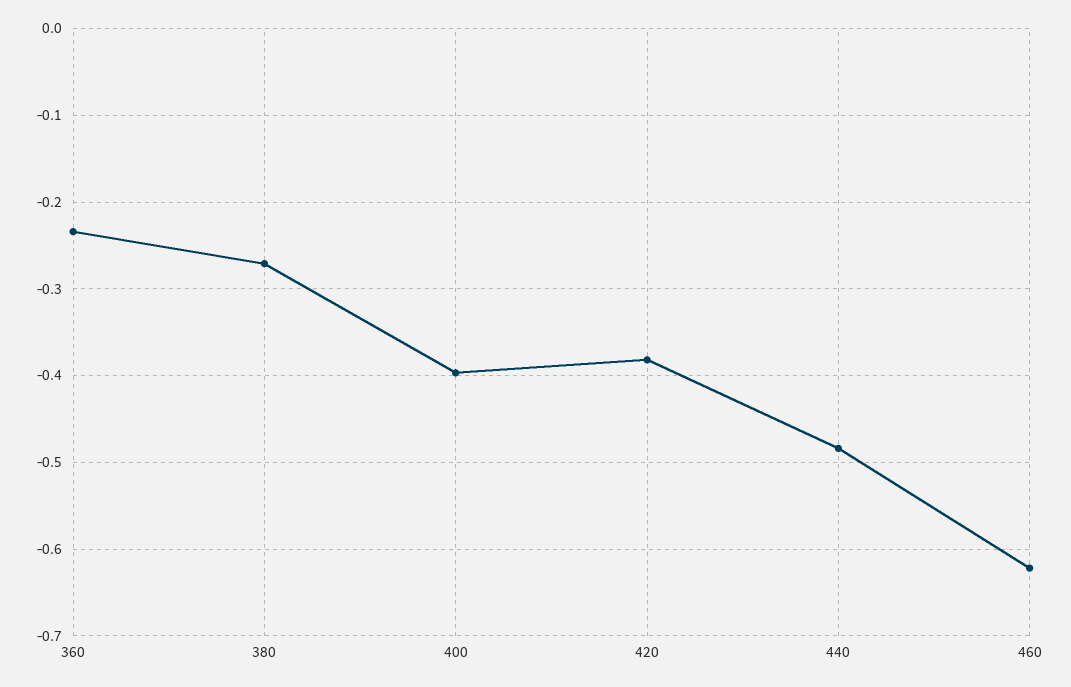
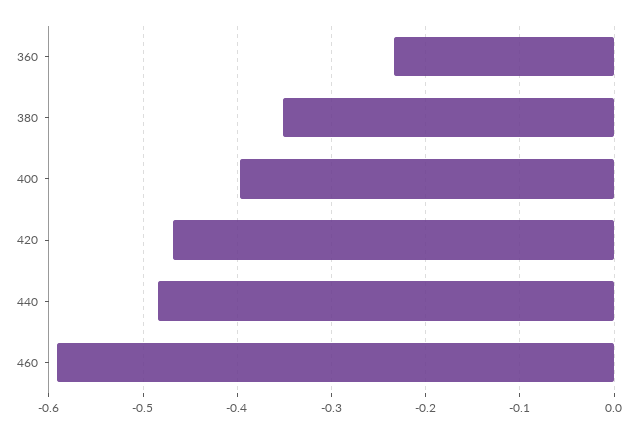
  {
    "360": -0.23,
-   "380": -0.27,
+   "380": -0.35,
    "400": -0.4,
-   "420": -0.38,
+   "420": -0.47,
    "440": -0.48,
-   "460": -0.62
+   "460": -0.59
  }

